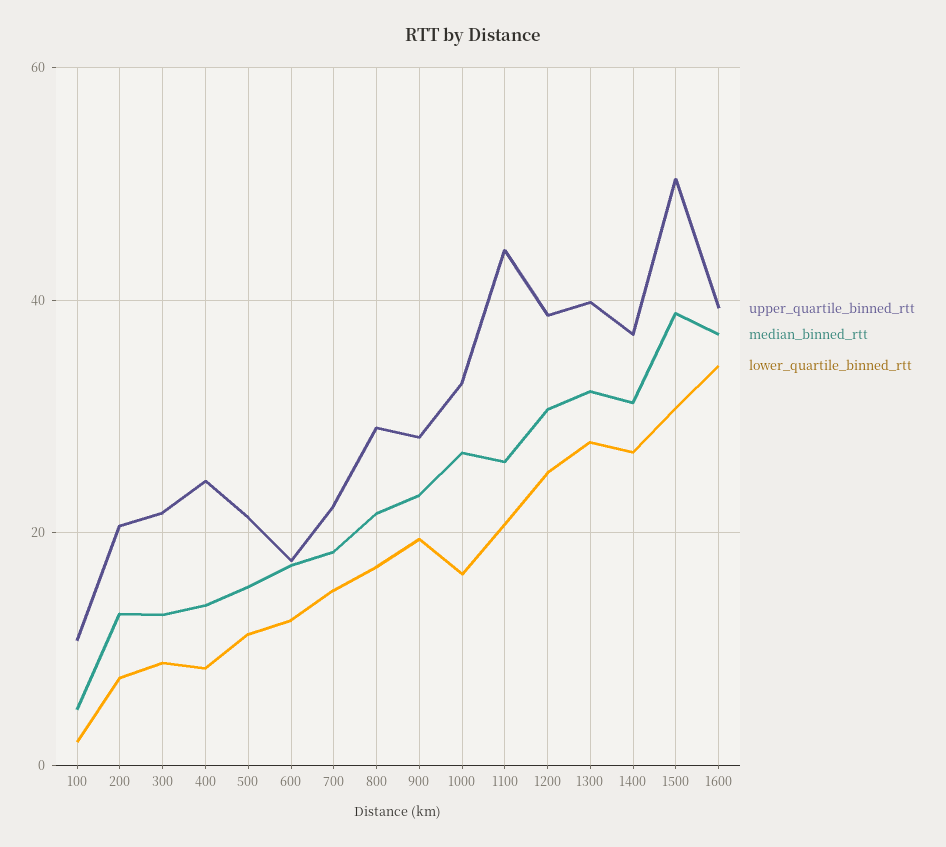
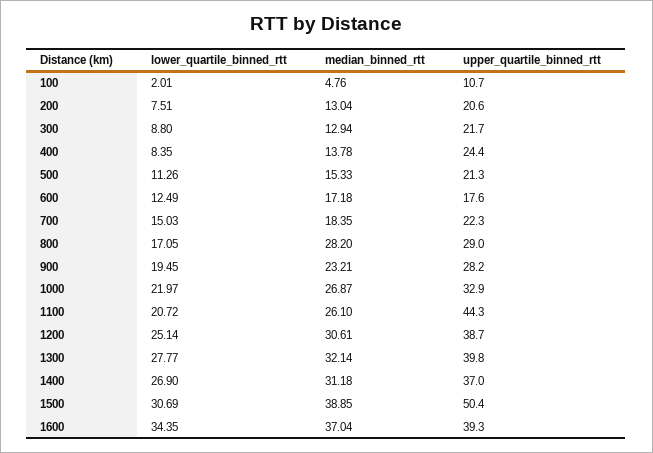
  {
    "upper_quartile_binned_rtt": {
      "100": 10.7,
      "200": 20.6,
      "300": 21.7,
      "400": 24.4,
      "500": 21.3,
      "600": 17.6,
      "700": 22.3,
      "800": 29,
      "900": 28.2,
      "1000": 32.9,
      "1100": 44.3,
      "1200": 38.7,
      "1300": 39.8,
      "1400": 37,
      "1500": 50.4,
      "1600": 39.3
    },
    "median_binned_rtt": {
      "100": 4.76,
      "200": 13.04,
      "300": 12.94,
      "400": 13.78,
      "500": 15.33,
      "600": 17.18,
      "700": 18.35,
-     "800": 22,
+     "800": 28.2,
      "900": 23.21,
      "1000": 26.87,
      "1100": 26.1,
      "1200": 30.61,
      "1300": 32.14,
      "1400": 31.18,
      "1500": 38.85,
      "1600": 37.04
    },
    "lower_quartile_binned_rtt": {
      "100": 2.01,
      "200": 7.51,
      "300": 8.8,
      "400": 8.35,
      "500": 11.26,
      "600": 12.49,
      "700": 15.03,
      "800": 17.05,
      "900": 19.45,
-     "1000": 16,
+     "1000": 21.97,
      "1100": 20.72,
      "1200": 25.14,
      "1300": 27.77,
      "1400": 26.9,
      "1500": 30.69,
      "1600": 34.35
    }
  }

